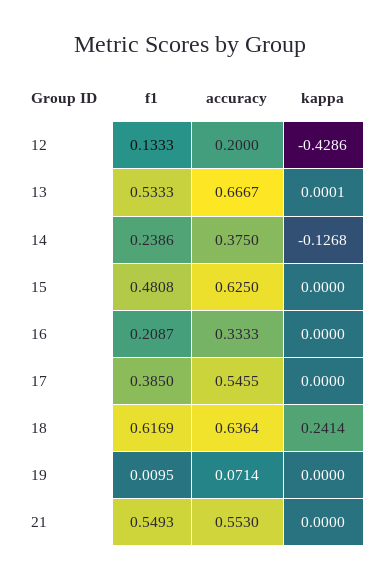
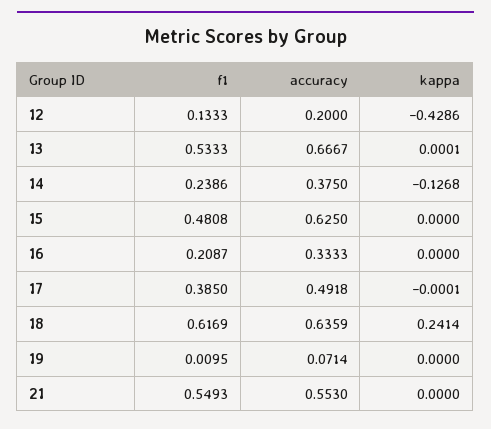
  {
    "f1": {
      "12": 0.1333,
      "13": 0.5333,
      "14": 0.2386,
      "15": 0.4808,
      "16": 0.2087,
      "17": 0.385,
      "18": 0.6169,
      "19": 0.0095,
      "21": 0.5493
    },
    "accuracy": {
      "12": 0.2,
      "13": 0.6667,
      "14": 0.375,
      "15": 0.625,
      "16": 0.3333,
-     "17": 0.5455,
+     "17": 0.4918,
-     "18": 0.6364,
+     "18": 0.6359,
      "19": 0.0714,
      "21": 0.553
    },
    "kappa": {
      "12": -0.4286,
      "13": 0.0001,
      "14": -0.1268,
      "15": 0,
      "16": 0,
-     "17": 0,
+     "17": -0.0001,
      "18": 0.2414,
      "19": 0,
      "21": 0
    }
  }

